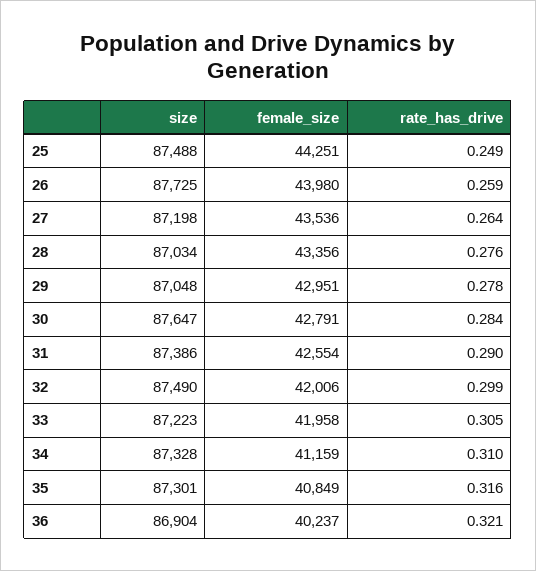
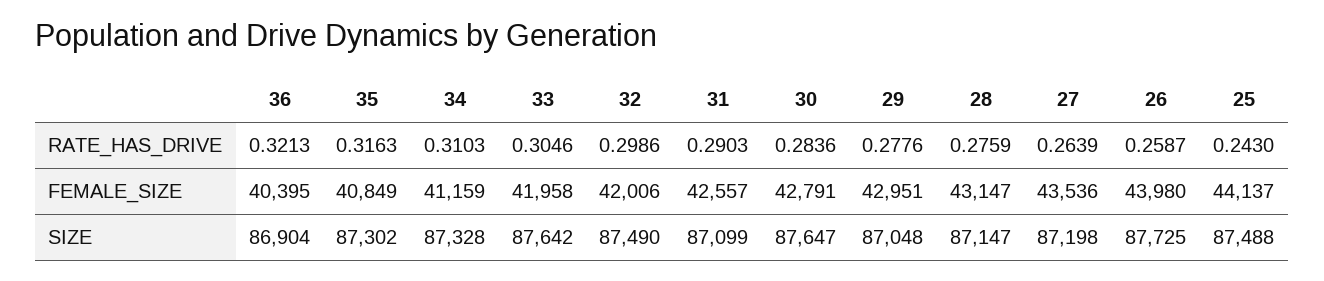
  {
    "size": {
      "25": 87488,
      "26": 87725,
      "27": 87198,
-     "28": 87034,
+     "28": 87147,
      "29": 87048,
      "30": 87647,
-     "31": 87386,
+     "31": 87099,
      "32": 87490,
-     "33": 87223,
+     "33": 87642,
      "34": 87328,
-     "35": 87301,
+     "35": 87302,
      "36": 86904
    },
    "female_size": {
-     "25": 44251,
+     "25": 44137,
      "26": 43980,
      "27": 43536,
-     "28": 43356,
+     "28": 43147,
      "29": 42951,
      "30": 42791,
-     "31": 42554,
+     "31": 42557,
      "32": 42006,
      "33": 41958,
      "34": 41159,
      "35": 40849,
-     "36": 40237
+     "36": 40395
    },
    "rate_has_drive": {
-     "25": 0.249,
+     "25": 0.243,
      "26": 0.2587,
      "27": 0.2639,
      "28": 0.2759,
      "29": 0.2776,
      "30": 0.2836,
      "31": 0.2903,
      "32": 0.2986,
      "33": 0.3046,
      "34": 0.3103,
      "35": 0.3163,
      "36": 0.3213
    }
  }

